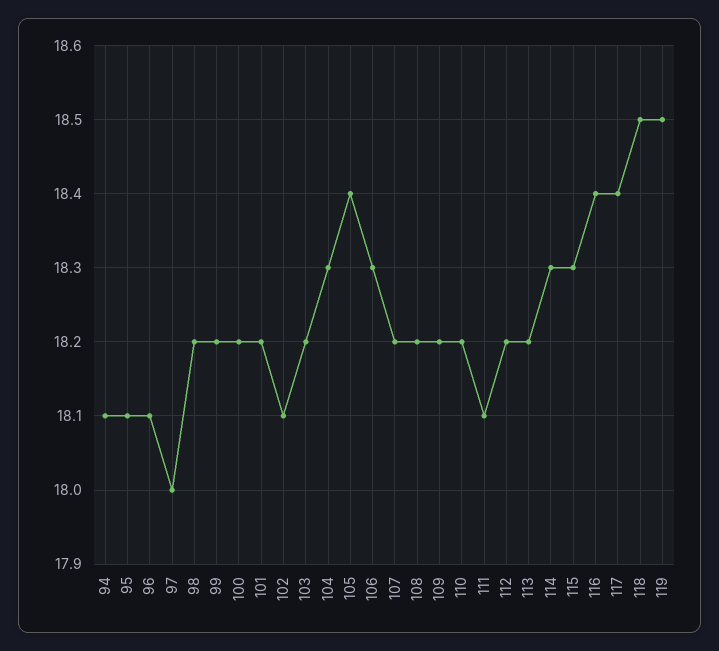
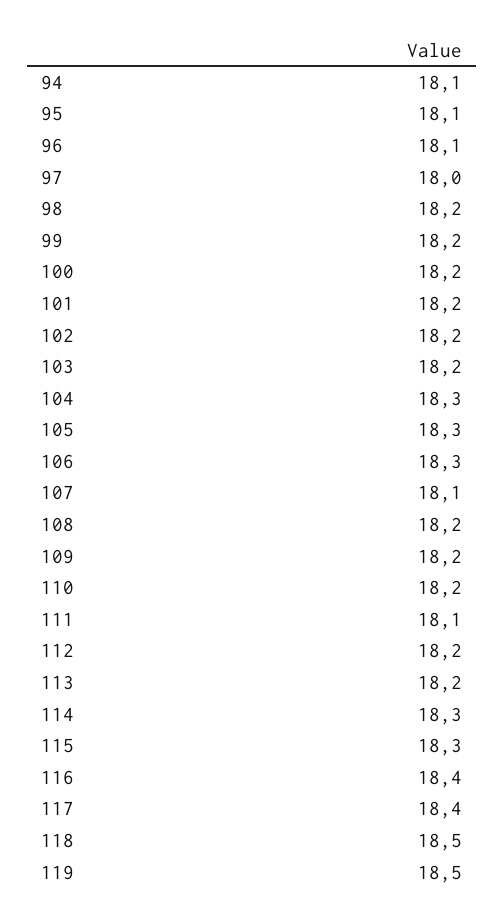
  {
    "94": 18.1,
    "95": 18.1,
    "96": 18.1,
    "97": 18,
    "98": 18.2,
    "99": 18.2,
    "100": 18.2,
    "101": 18.2,
-   "102": 18.1,
+   "102": 18.2,
    "103": 18.2,
    "104": 18.3,
-   "105": 18.4,
+   "105": 18.3,
    "106": 18.3,
-   "107": 18.2,
+   "107": 18.1,
    "108": 18.2,
    "109": 18.2,
    "110": 18.2,
    "111": 18.1,
    "112": 18.2,
    "113": 18.2,
    "114": 18.3,
    "115": 18.3,
    "116": 18.4,
    "117": 18.4,
    "118": 18.5,
    "119": 18.5
  }

